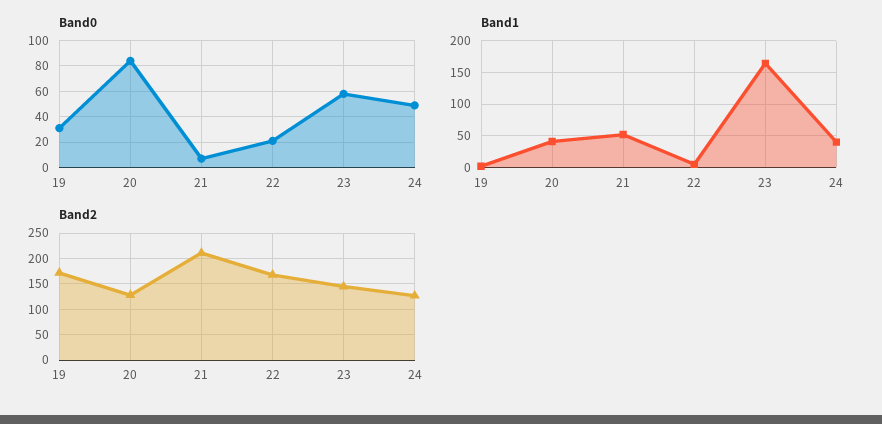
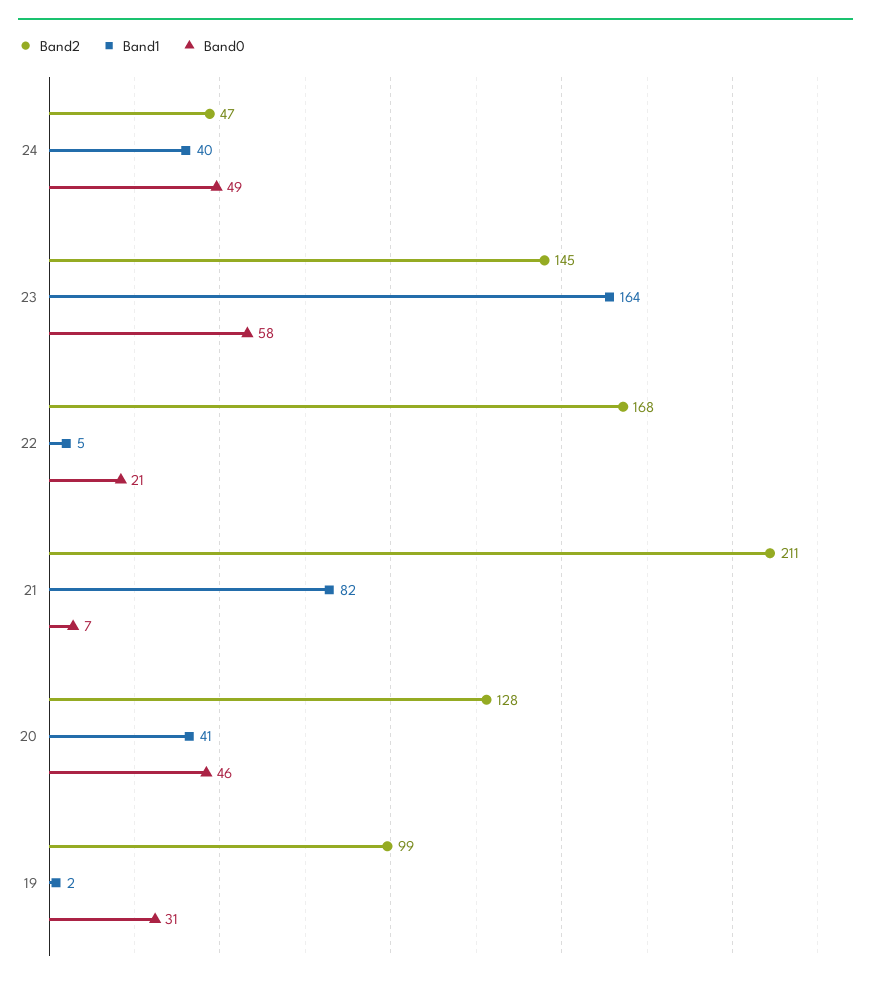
  {
    "Band0": {
      "19": 31,
-     "20": 85,
+     "20": 46,
      "21": 7,
      "22": 21,
      "23": 58,
      "24": 49
    },
    "Band1": {
      "19": 2,
      "20": 41,
-     "21": 50,
+     "21": 82,
      "22": 5,
      "23": 164,
      "24": 40
    },
    "Band2": {
-     "19": 175,
+     "19": 99,
      "20": 128,
      "21": 211,
      "22": 168,
      "23": 145,
-     "24": 125
+     "24": 47
    }
  }

